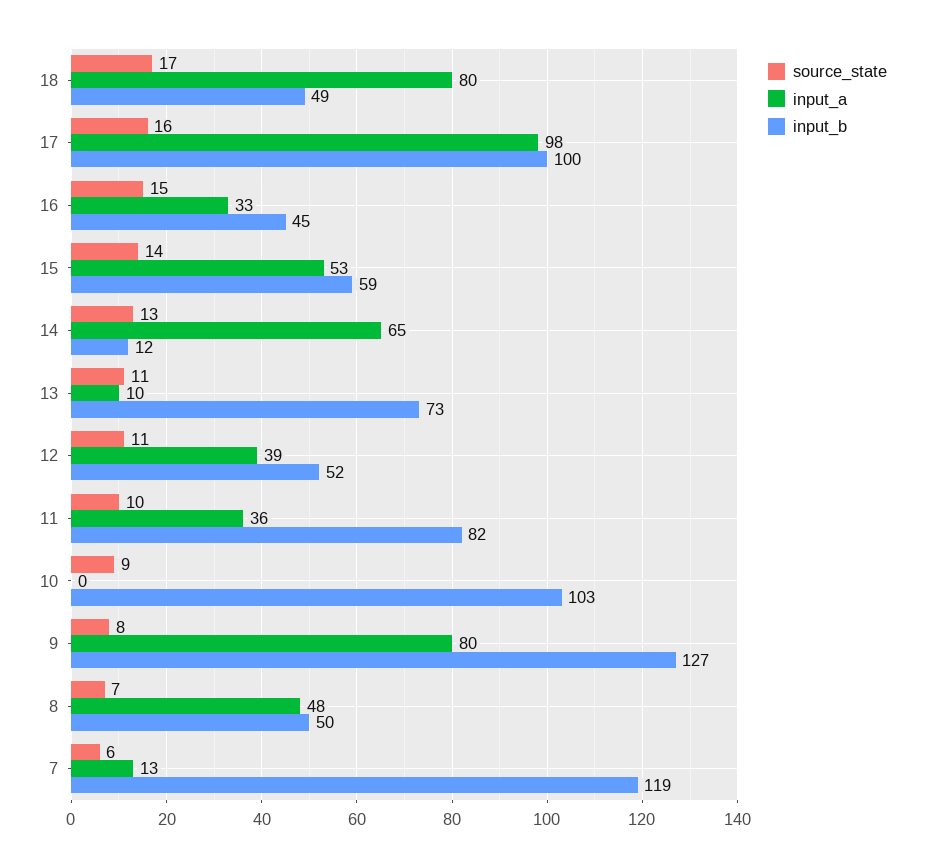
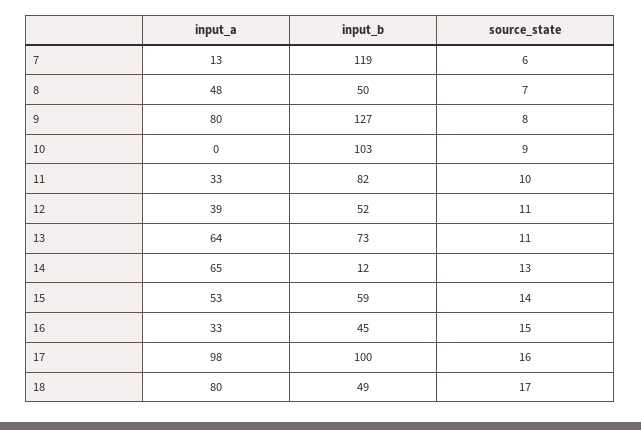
  {
    "source_state": {
      "18": 17,
      "17": 16,
      "16": 15,
      "15": 14,
      "14": 13,
      "13": 11,
      "12": 11,
      "11": 10,
      "10": 9,
      "9": 8,
      "8": 7,
      "7": 6
    },
    "input_a": {
      "18": 80,
      "17": 98,
      "16": 33,
      "15": 53,
      "14": 65,
-     "13": 10,
+     "13": 64,
      "12": 39,
-     "11": 36,
+     "11": 33,
      "10": 0,
      "9": 80,
      "8": 48,
      "7": 13
    },
    "input_b": {
      "18": 49,
      "17": 100,
      "16": 45,
      "15": 59,
      "14": 12,
      "13": 73,
      "12": 52,
      "11": 82,
      "10": 103,
      "9": 127,
      "8": 50,
      "7": 119
    }
  }

